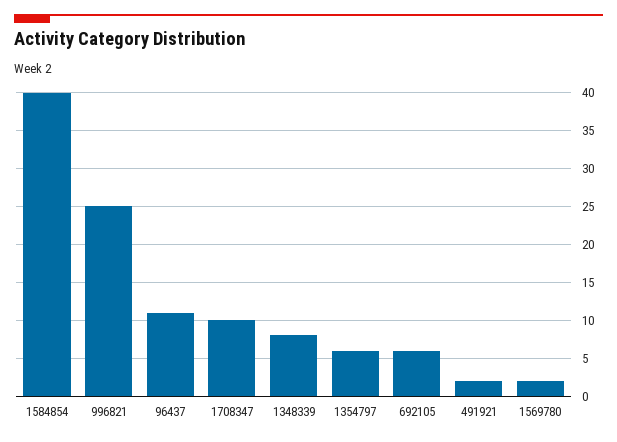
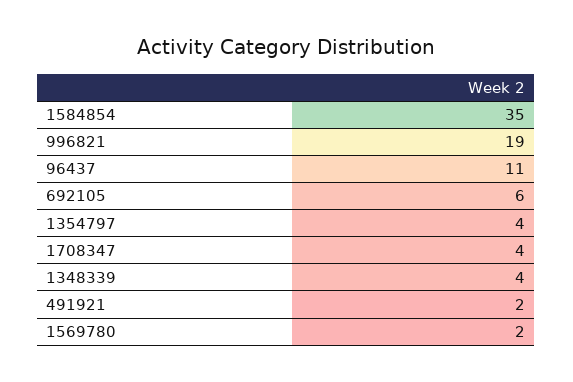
  {
-   "1584854": 40,
+   "1584854": 35,
-   "996821": 25,
+   "996821": 19,
    "96437": 11,
-   "1708347": 10,
+   "1708347": 4,
-   "1348339": 8,
+   "1348339": 4,
-   "1354797": 6,
+   "1354797": 4,
    "692105": 6,
    "491921": 2,
    "1569780": 2
  }

